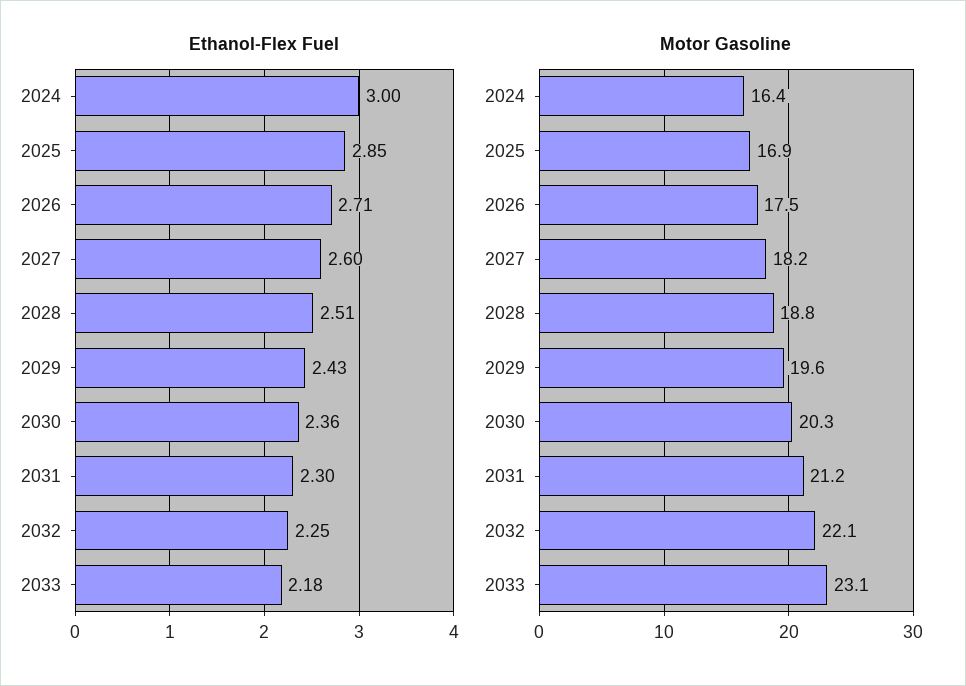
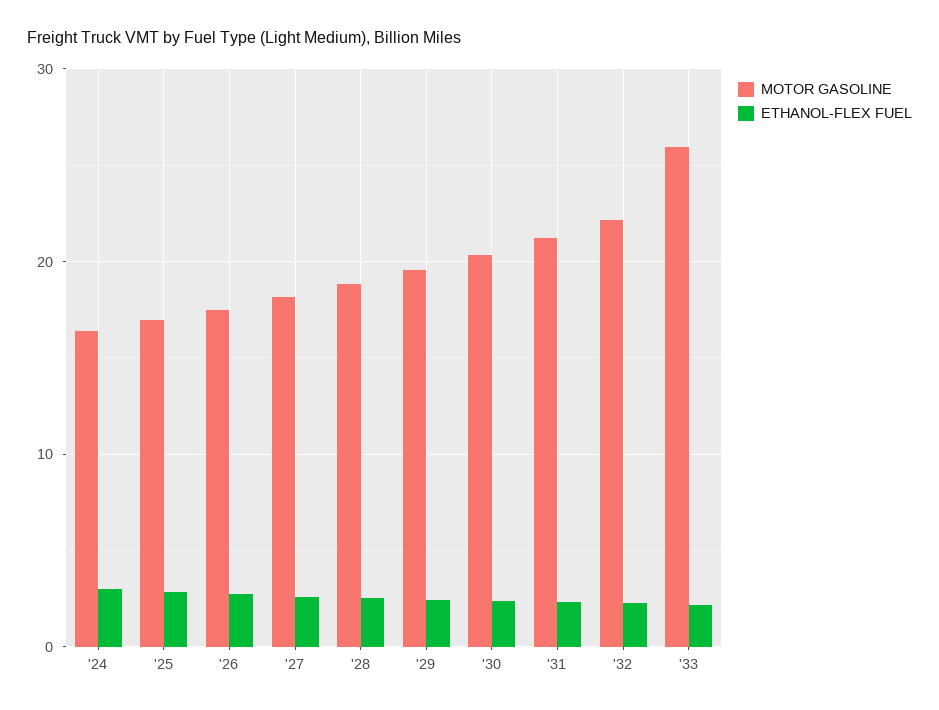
  {
    "Ethanol-Flex Fuel": {
      "2024": 3,
      "2025": 2.85,
      "2026": 2.71,
      "2027": 2.6,
      "2028": 2.51,
      "2029": 2.43,
      "2030": 2.36,
      "2031": 2.3,
      "2032": 2.25,
      "2033": 2.18
    },
    "Motor Gasoline": {
      "2024": 16.4,
      "2025": 16.9,
      "2026": 17.5,
      "2027": 18.2,
      "2028": 18.8,
      "2029": 19.6,
      "2030": 20.3,
      "2031": 21.2,
      "2032": 22.1,
-     "2033": 23.1
+     "2033": 26
    }
  }

